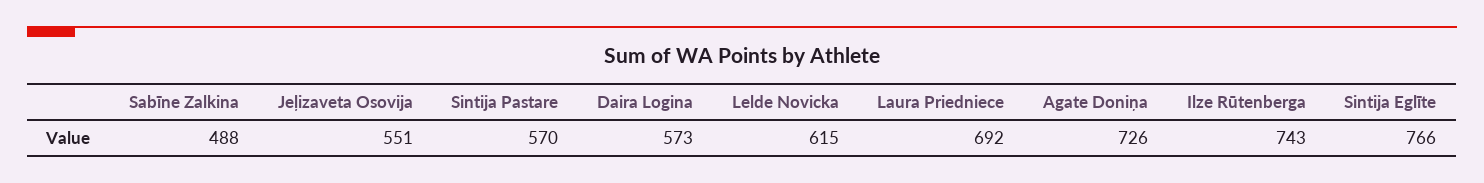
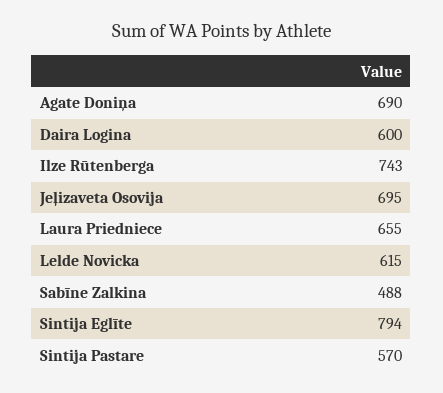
  {
    "Sabīne Zalkina": 488,
-   "Jeļizaveta Osovija": 551,
+   "Jeļizaveta Osovija": 695,
    "Sintija Pastare": 570,
-   "Daira Logina": 573,
+   "Daira Logina": 600,
    "Lelde Novicka": 615,
-   "Laura Priedniece": 692,
+   "Laura Priedniece": 655,
-   "Agate Doniņa": 726,
+   "Agate Doniņa": 690,
    "Ilze Rūtenberga": 743,
-   "Sintija Eglīte": 766
+   "Sintija Eglīte": 794
  }

